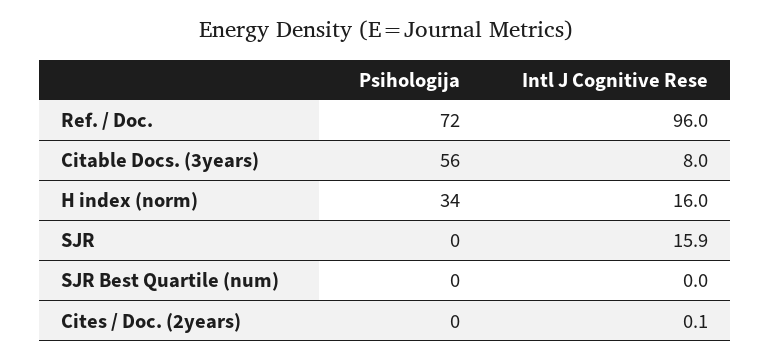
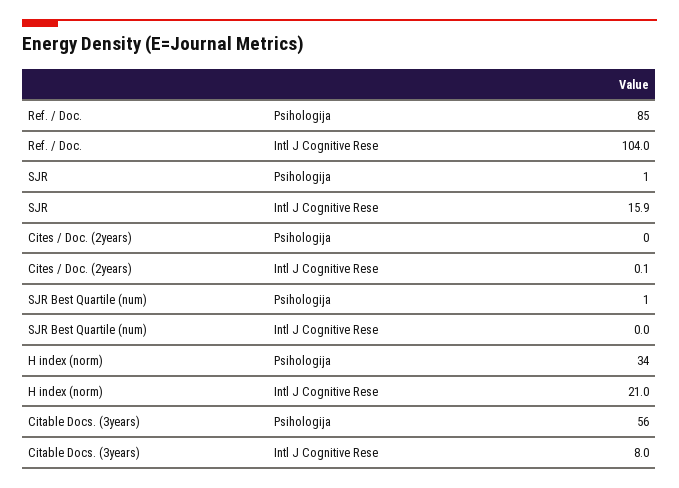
  {
    "Psihologija": {
-     "Ref. / Doc.": 72,
+     "Ref. / Doc.": 85,
      "Citable Docs. (3years)": 56,
      "H index (norm)": 34,
-     "SJR": 0,
+     "SJR": 1,
-     "SJR Best Quartile (num)": 0,
+     "SJR Best Quartile (num)": 1,
      "Cites / Doc. (2years)": 0
    },
    "Intl J Cognitive Rese": {
-     "Ref. / Doc.": 96,
+     "Ref. / Doc.": 104,
      "Citable Docs. (3years)": 8,
-     "H index (norm)": 16,
+     "H index (norm)": 21,
      "SJR": 15.9,
      "SJR Best Quartile (num)": 0,
      "Cites / Doc. (2years)": 0.1
    }
  }

